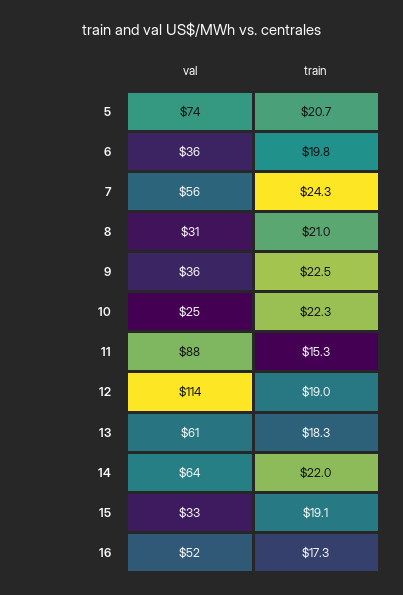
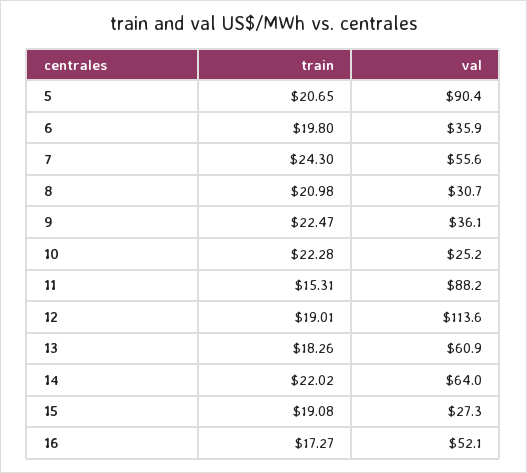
  {
    "val": {
-     "5": 74,
+     "5": 90.4,
      "6": 35.9,
      "7": 55.6,
      "8": 30.7,
      "9": 36.1,
      "10": 25.2,
      "11": 88.2,
      "12": 113.6,
      "13": 60.9,
      "14": 64,
-     "15": 33,
+     "15": 27.3,
      "16": 52.1
    },
    "train": {
      "5": 20.65,
      "6": 19.8,
      "7": 24.3,
      "8": 20.98,
      "9": 22.47,
      "10": 22.28,
      "11": 15.31,
      "12": 19.01,
      "13": 18.26,
      "14": 22.02,
      "15": 19.08,
      "16": 17.27
    }
  }

